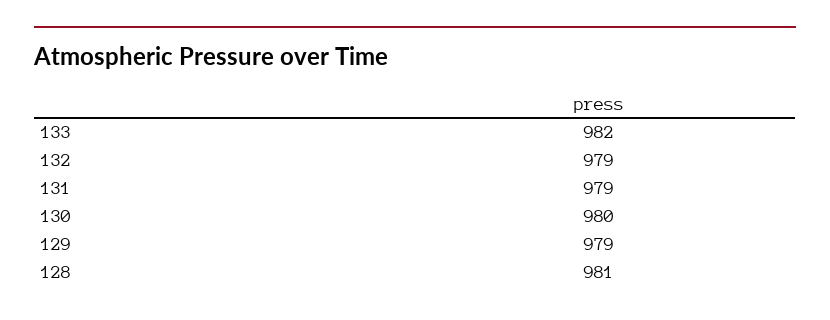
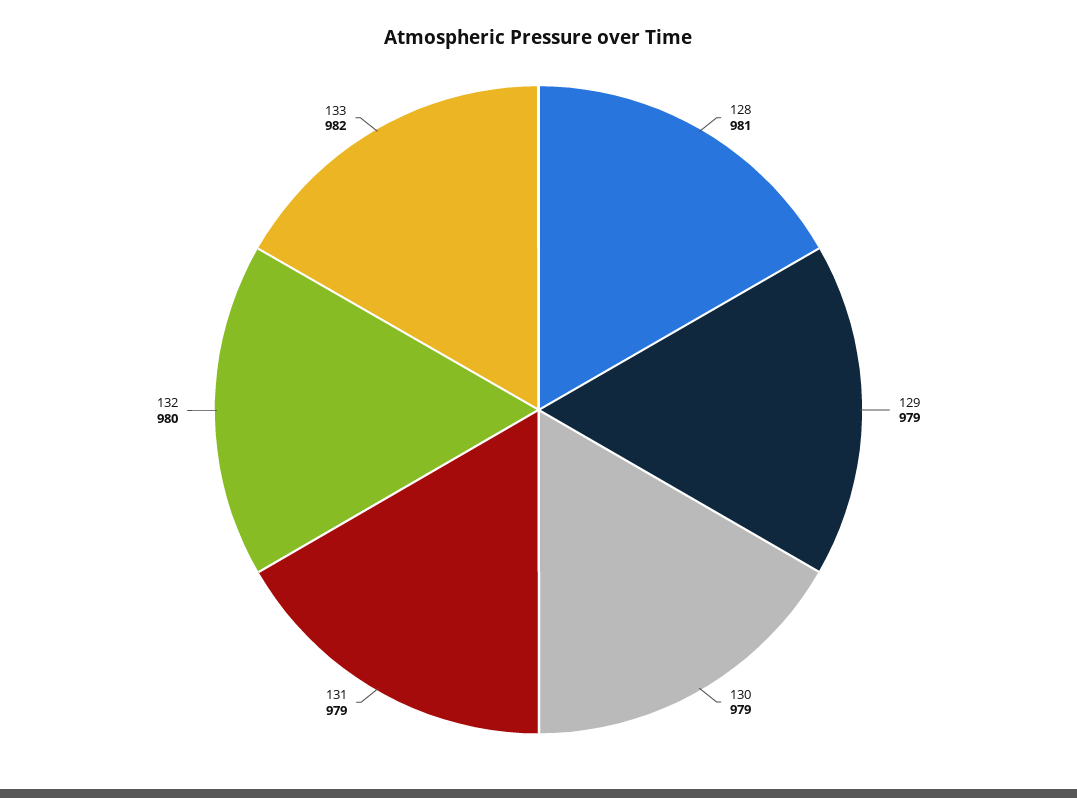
  {
    "133": 982,
-   "132": 979,
+   "132": 980,
    "131": 979,
-   "130": 980,
+   "130": 979,
    "129": 979,
    "128": 981
  }

